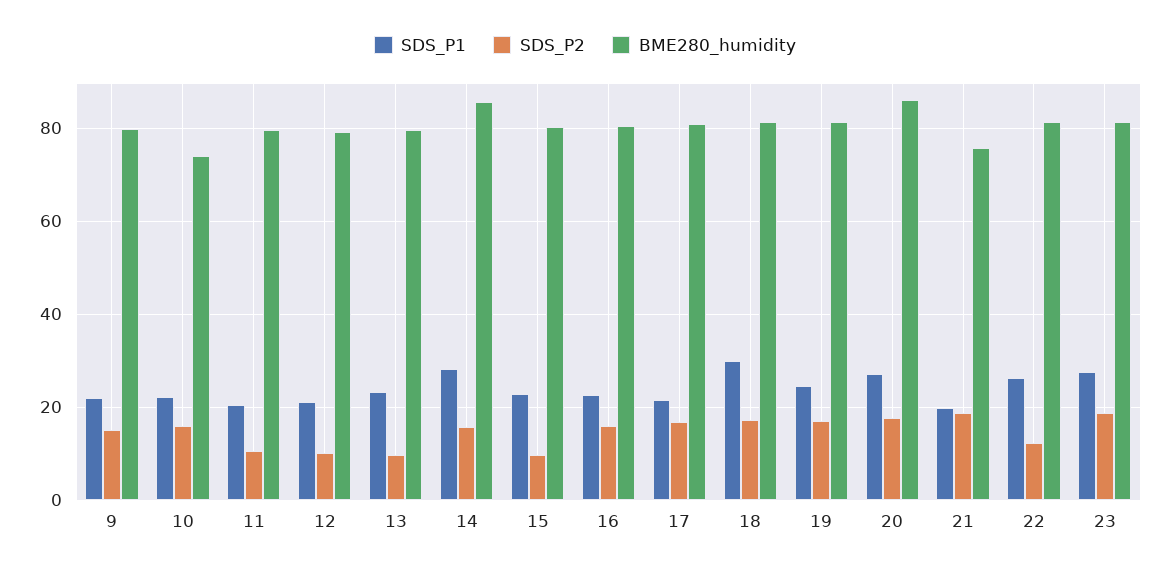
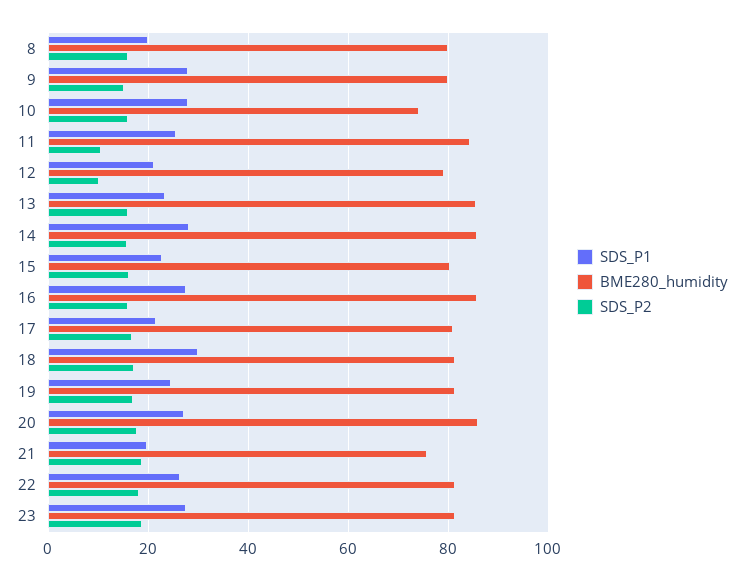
  {
    "SDS_P1": {
-     "9": 22,
+     "9": 28,
-     "10": 22,
+     "10": 28,
-     "11": 20,
+     "11": 26,
      "12": 22,
      "13": 24,
      "14": 28,
      "15": 22,
-     "16": 22,
+     "16": 28,
      "17": 22,
      "18": 30,
      "19": 24,
      "20": 28,
      "21": 20,
      "22": 26,
-     "23": 28
+     "23": 28,
+     "8": 20
    },
    "SDS_P2": {
      "9": 16,
      "10": 16,
      "11": 10,
      "12": 10,
-     "13": 10,
+     "13": 16,
      "14": 16,
-     "15": 10,
+     "15": 16,
      "16": 16,
      "17": 16,
      "18": 18,
      "19": 16,
      "20": 18,
      "21": 18,
-     "22": 12,
+     "22": 18,
-     "23": 18
+     "23": 18,
+     "8": 16
    },
    "BME280_humidity": {
      "9": 80,
      "10": 74,
-     "11": 80,
+     "11": 84,
      "12": 80,
-     "13": 80,
+     "13": 86,
      "14": 86,
      "15": 80,
-     "16": 80,
+     "16": 86,
      "17": 82,
      "18": 82,
      "19": 82,
      "20": 86,
      "21": 76,
      "22": 82,
-     "23": 82
+     "23": 82,
+     "8": 80
    }
  }

